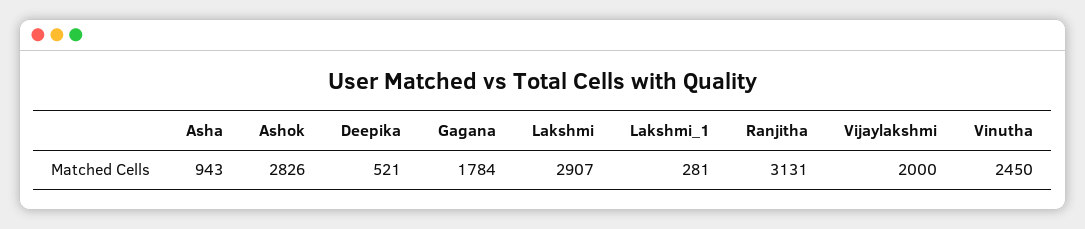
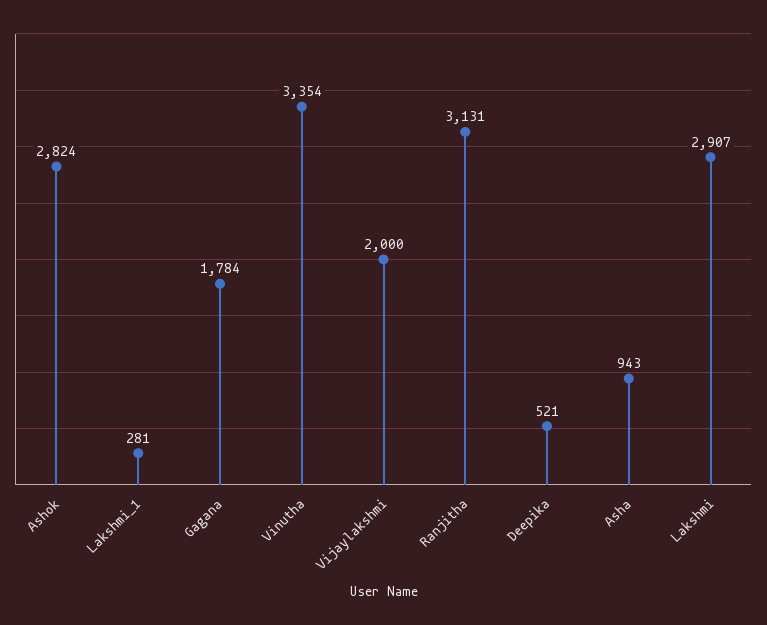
  {
    "Asha": 943,
-   "Ashok": 2826,
+   "Ashok": 2824,
    "Deepika": 521,
    "Gagana": 1784,
    "Lakshmi": 2907,
    "Lakshmi_1": 281,
    "Ranjitha": 3131,
    "Vijaylakshmi": 2000,
-   "Vinutha": 2450
+   "Vinutha": 3354
  }

